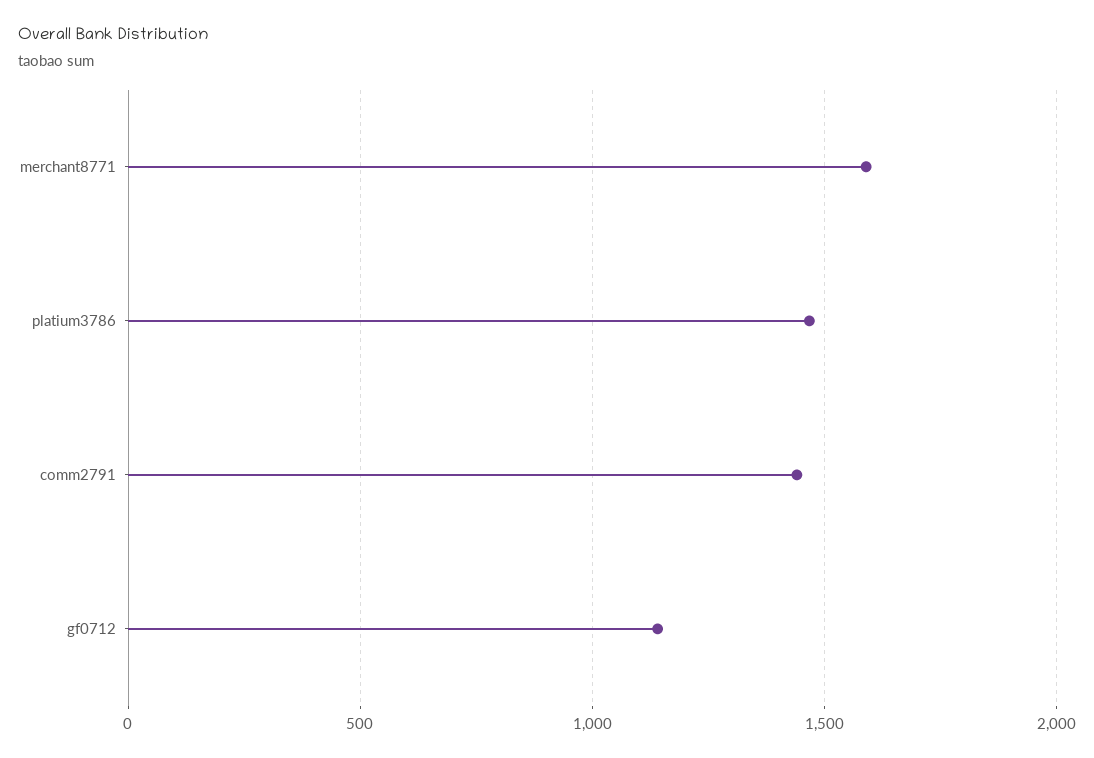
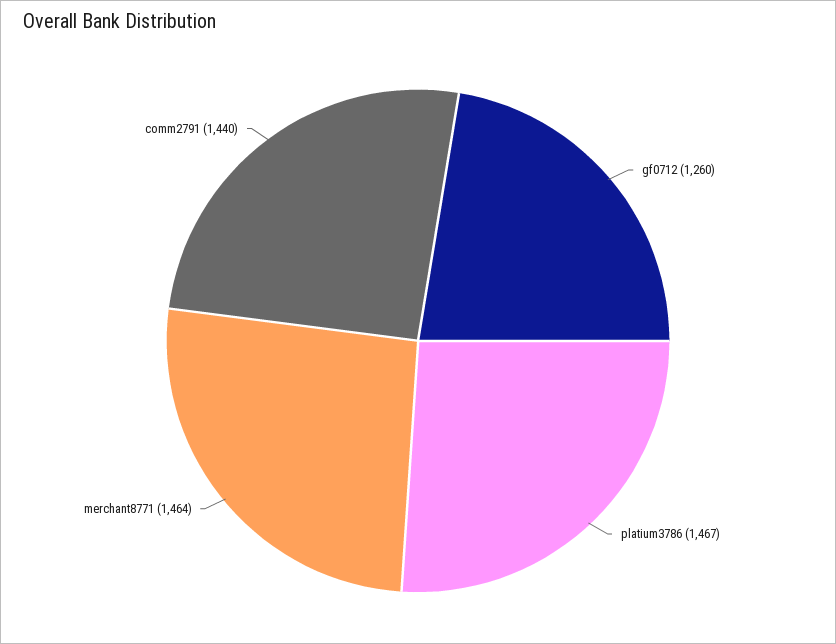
  {
-   "merchant8771": 1600,
+   "merchant8771": 1464,
    "platium3786": 1467,
    "comm2791": 1440,
-   "gf0712": 1150
+   "gf0712": 1260
  }

